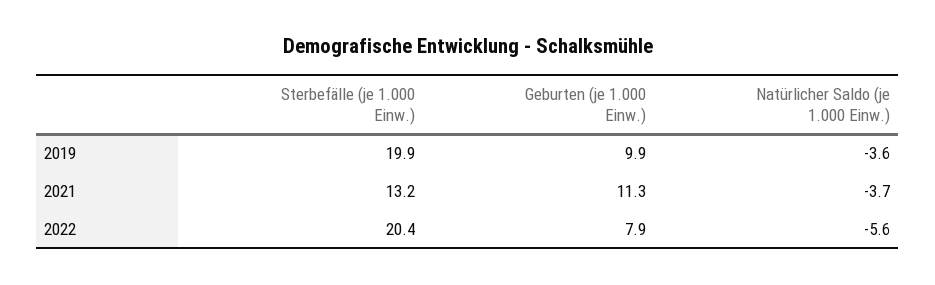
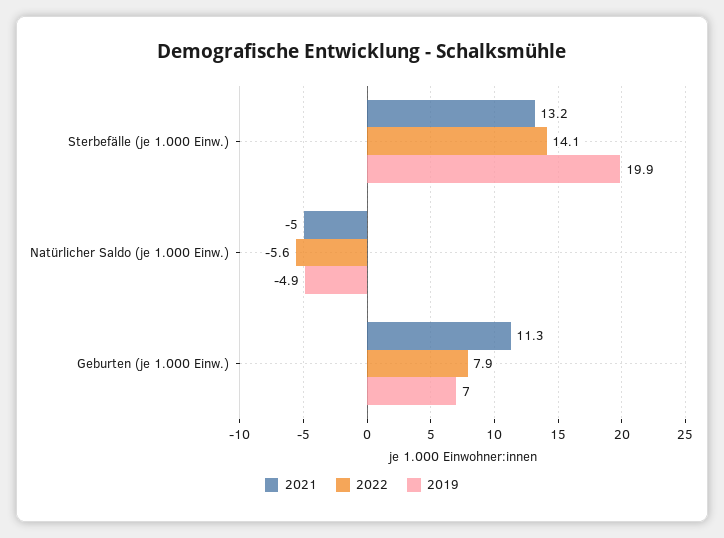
  {
    "2019": {
      "Sterbefälle (je 1.000 Einw.)": 19.9,
-     "Geburten (je 1.000 Einw.)": 9.9,
+     "Geburten (je 1.000 Einw.)": 7,
-     "Natürlicher Saldo (je 1.000 Einw.)": -3.6
+     "Natürlicher Saldo (je 1.000 Einw.)": -4.9
    },
    "2021": {
      "Sterbefälle (je 1.000 Einw.)": 13.2,
      "Geburten (je 1.000 Einw.)": 11.3,
-     "Natürlicher Saldo (je 1.000 Einw.)": -3.7
+     "Natürlicher Saldo (je 1.000 Einw.)": -5
    },
    "2022": {
-     "Sterbefälle (je 1.000 Einw.)": 20.4,
+     "Sterbefälle (je 1.000 Einw.)": 14.1,
      "Geburten (je 1.000 Einw.)": 7.9,
      "Natürlicher Saldo (je 1.000 Einw.)": -5.6
    }
  }

